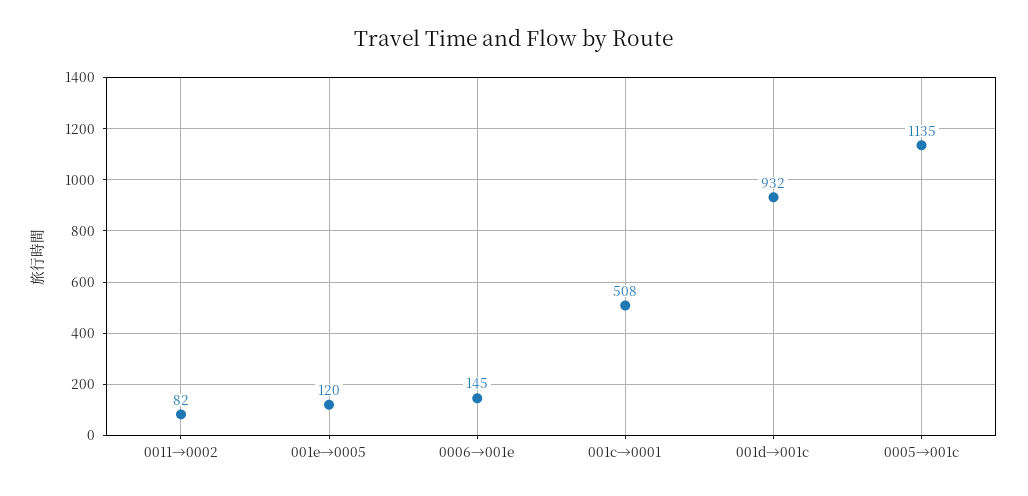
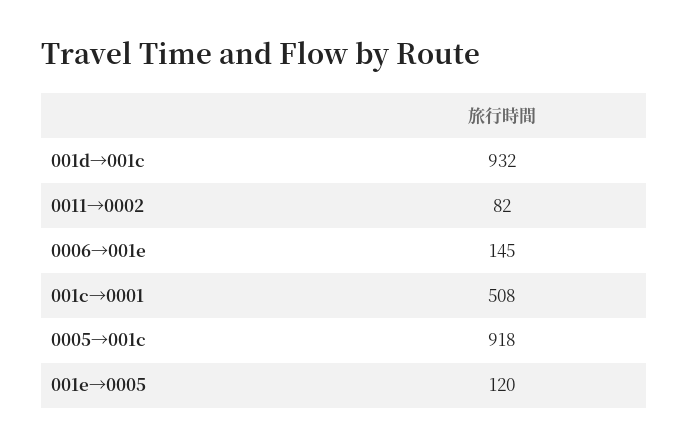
  {
    "0011→0002": 82,
    "001e→0005": 120,
    "0006→001e": 145,
    "001c→0001": 508,
    "001d→001c": 932,
-   "0005→001c": 1135
+   "0005→001c": 918
  }

